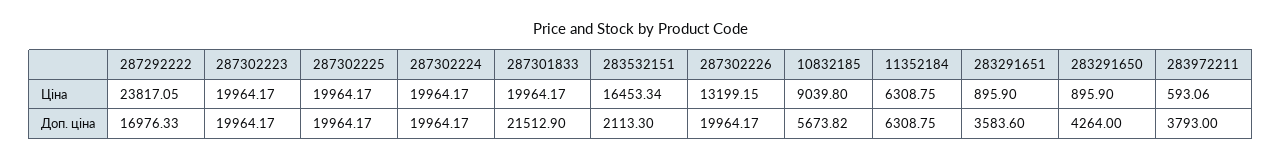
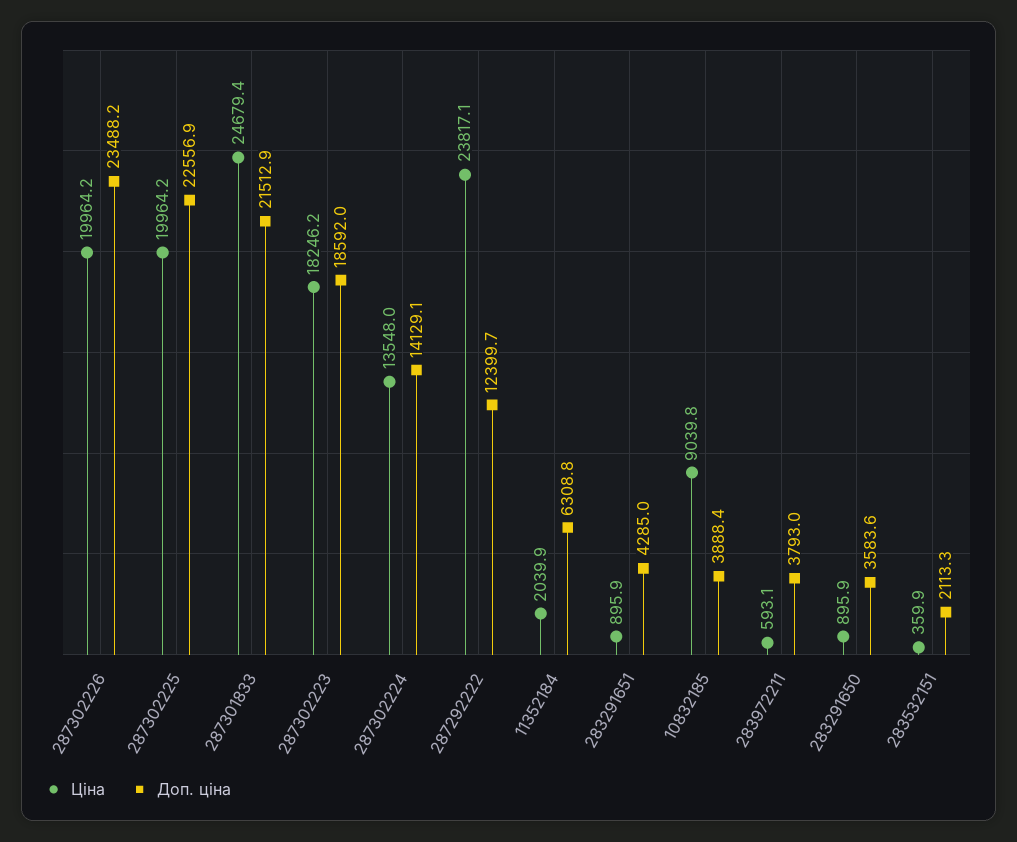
  {
    "Ціна": {
      "287292222": 23817.05,
-     "287302223": 19964.17,
+     "287302223": 18246.2,
      "287302225": 19964.17,
-     "287302224": 19964.17,
+     "287302224": 13548,
-     "287301833": 19964.17,
+     "287301833": 24679.4,
-     "283532151": 16453.34,
+     "283532151": 359.9,
-     "287302226": 13199.15,
+     "287302226": 19964.2,
      "10832185": 9039.8,
-     "11352184": 6308.75,
+     "11352184": 2039.9,
      "283291651": 895.9,
      "283291650": 895.9,
      "283972211": 593.06
    },
    "Доп. ціна": {
-     "287292222": 16976.33,
+     "287292222": 12399.7,
-     "287302223": 19964.17,
+     "287302223": 18592,
-     "287302225": 19964.17,
+     "287302225": 22556.9,
-     "287302224": 19964.17,
+     "287302224": 14129.1,
      "287301833": 21512.9,
      "283532151": 2113.3,
-     "287302226": 19964.17,
+     "287302226": 23488.2,
-     "10832185": 5673.82,
+     "10832185": 3888.4,
      "11352184": 6308.75,
-     "283291651": 3583.6,
+     "283291651": 4285,
-     "283291650": 4264,
+     "283291650": 3583.6,
      "283972211": 3793
    }
  }

